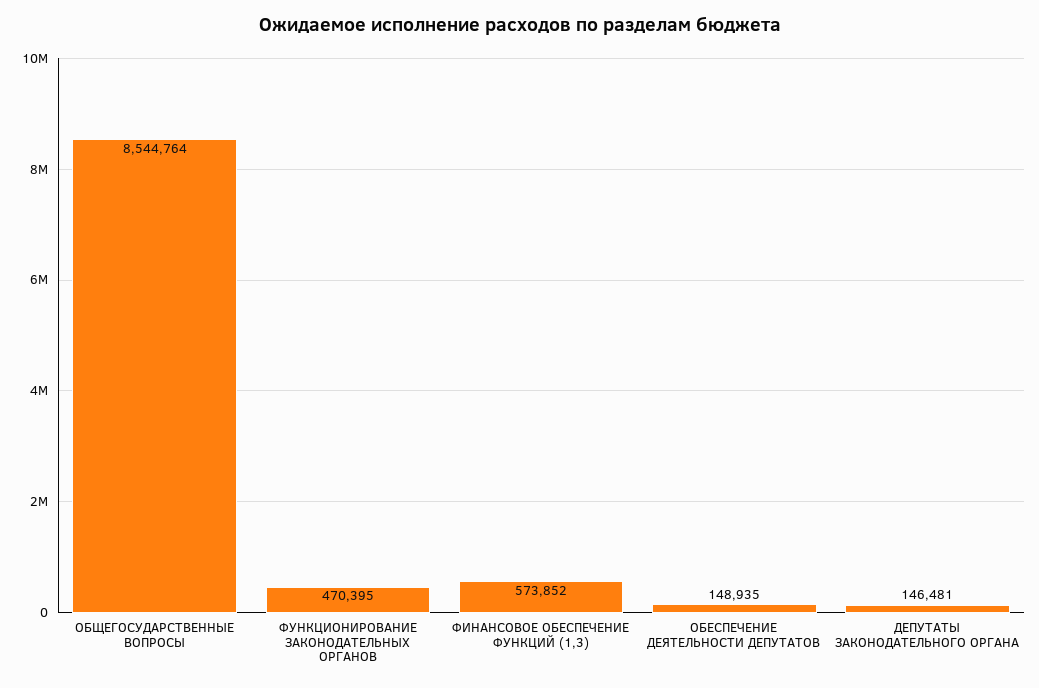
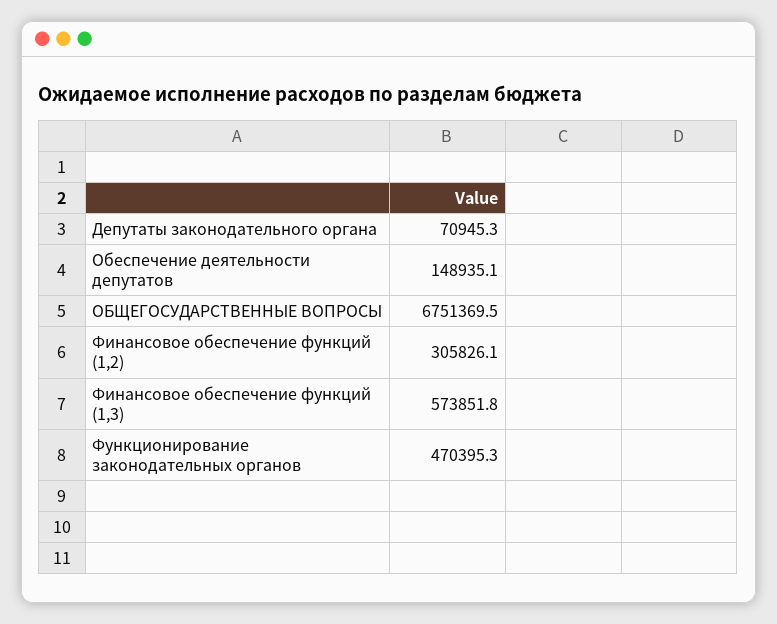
  {
-   "ОБЩЕГОСУДАРСТВЕННЫЕ ВОПРОСЫ": 8544764,
+   "ОБЩЕГОСУДАРСТВЕННЫЕ ВОПРОСЫ": 6751369.5,
    "ФУНКЦИОНИРОВАНИЕ ЗАКОНОДАТЕЛЬНЫХ ОРГАНОВ": 470395.3,
    "ФИНАНСОВОЕ ОБЕСПЕЧЕНИЕ ФУНКЦИЙ (1,3)": 573851.8,
    "ОБЕСПЕЧЕНИЕ ДЕЯТЕЛЬНОСТИ ДЕПУТАТОВ": 148935.1,
-   "ДЕПУТАТЫ ЗАКОНОДАТЕЛЬНОГО ОРГАНА": 146481
+   "ДЕПУТАТЫ ЗАКОНОДАТЕЛЬНОГО ОРГАНА": 70945.3,
+   "Финансовое обеспечение функций (1,2)": 305826.1
  }

